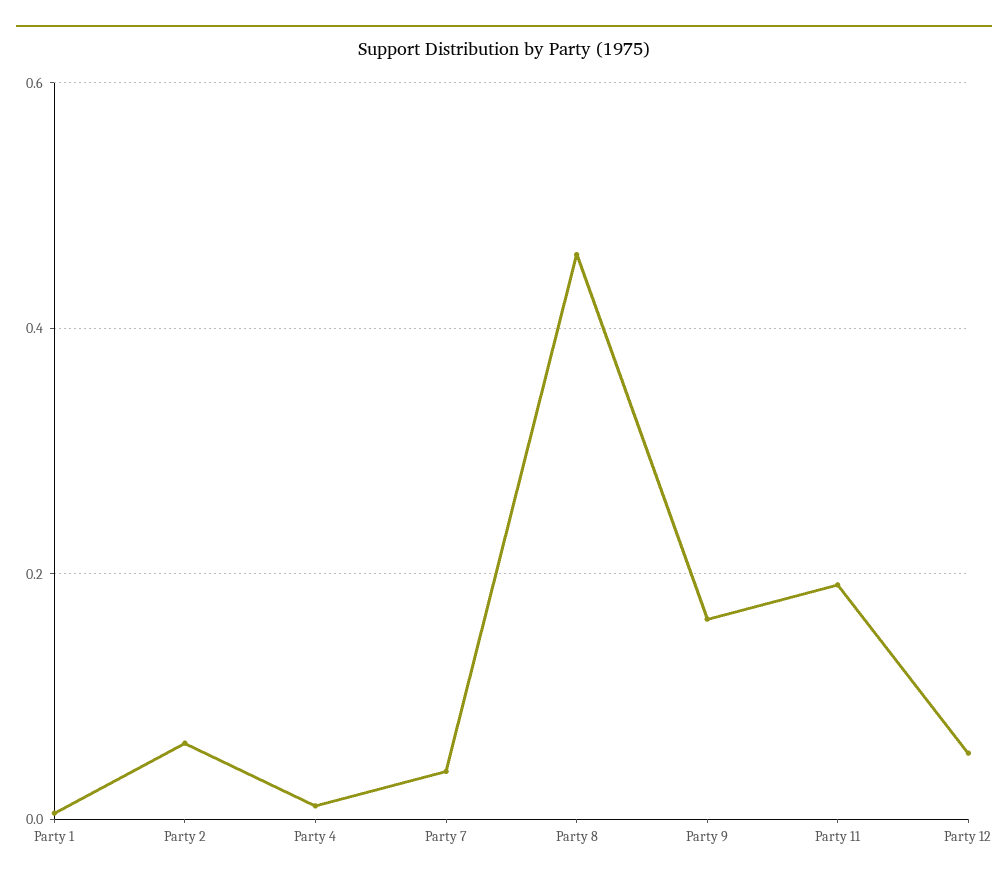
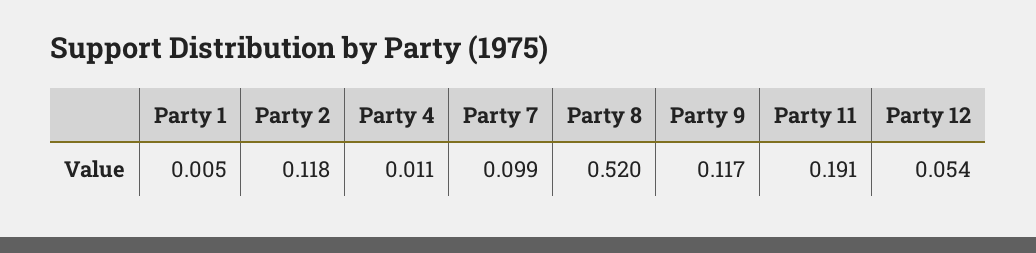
  {
    "Party 1": 0.005,
-   "Party 2": 0.06,
+   "Party 2": 0.118,
    "Party 4": 0.011,
-   "Party 7": 0.04,
+   "Party 7": 0.099,
-   "Party 8": 0.46,
+   "Party 8": 0.52,
-   "Party 9": 0.16,
+   "Party 9": 0.117,
    "Party 11": 0.191,
    "Party 12": 0.054
  }

